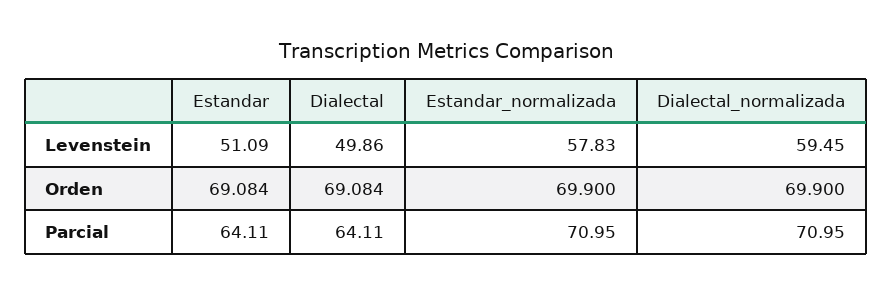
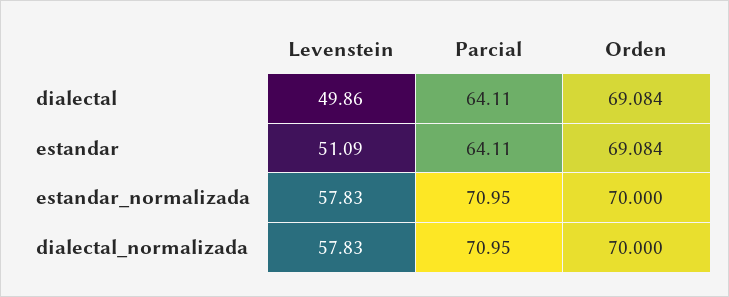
  {
    "Estandar": {
      "Levenstein": 51.09,
      "Orden": 69.084,
      "Parcial": 64.11
    },
    "Dialectal": {
      "Levenstein": 49.86,
      "Orden": 69.084,
      "Parcial": 64.11
    },
    "Estandar_normalizada": {
      "Levenstein": 57.83,
-     "Orden": 69.9,
+     "Orden": 70,
      "Parcial": 70.95
    },
    "Dialectal_normalizada": {
-     "Levenstein": 59.45,
+     "Levenstein": 57.83,
-     "Orden": 69.9,
+     "Orden": 70,
      "Parcial": 70.95
    }
  }

